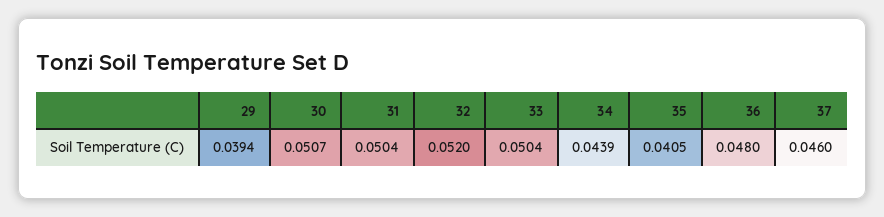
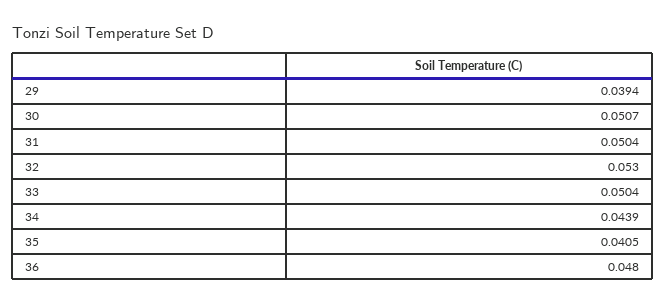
  {
    "29": 0.0394,
    "30": 0.0507,
    "31": 0.0504,
-   "32": 0.052,
+   "32": 0.053,
    "33": 0.0504,
    "34": 0.0439,
    "35": 0.0405,
-   "36": 0.048,
+   "36": 0.048
-   "37": 0.046
  }

